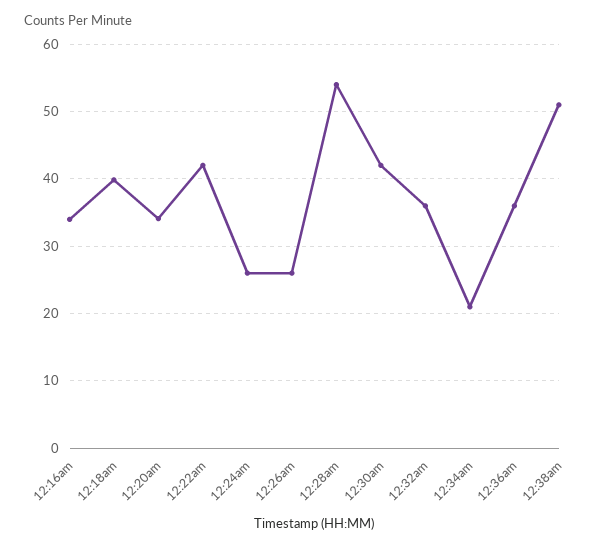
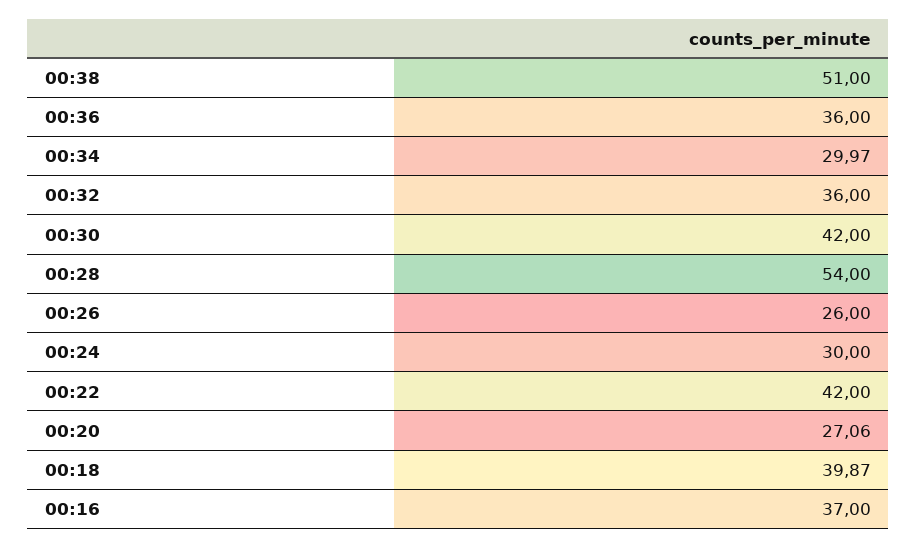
  {
-   "12:16am": 34,
+   "12:16am": 37,
    "12:18am": 39.87,
-   "12:20am": 34,
+   "12:20am": 27.06,
    "12:22am": 42,
-   "12:24am": 26,
+   "12:24am": 30,
    "12:26am": 26,
    "12:28am": 54,
    "12:30am": 42,
    "12:32am": 36,
-   "12:34am": 21,
+   "12:34am": 29.97,
    "12:36am": 36,
    "12:38am": 51
  }

